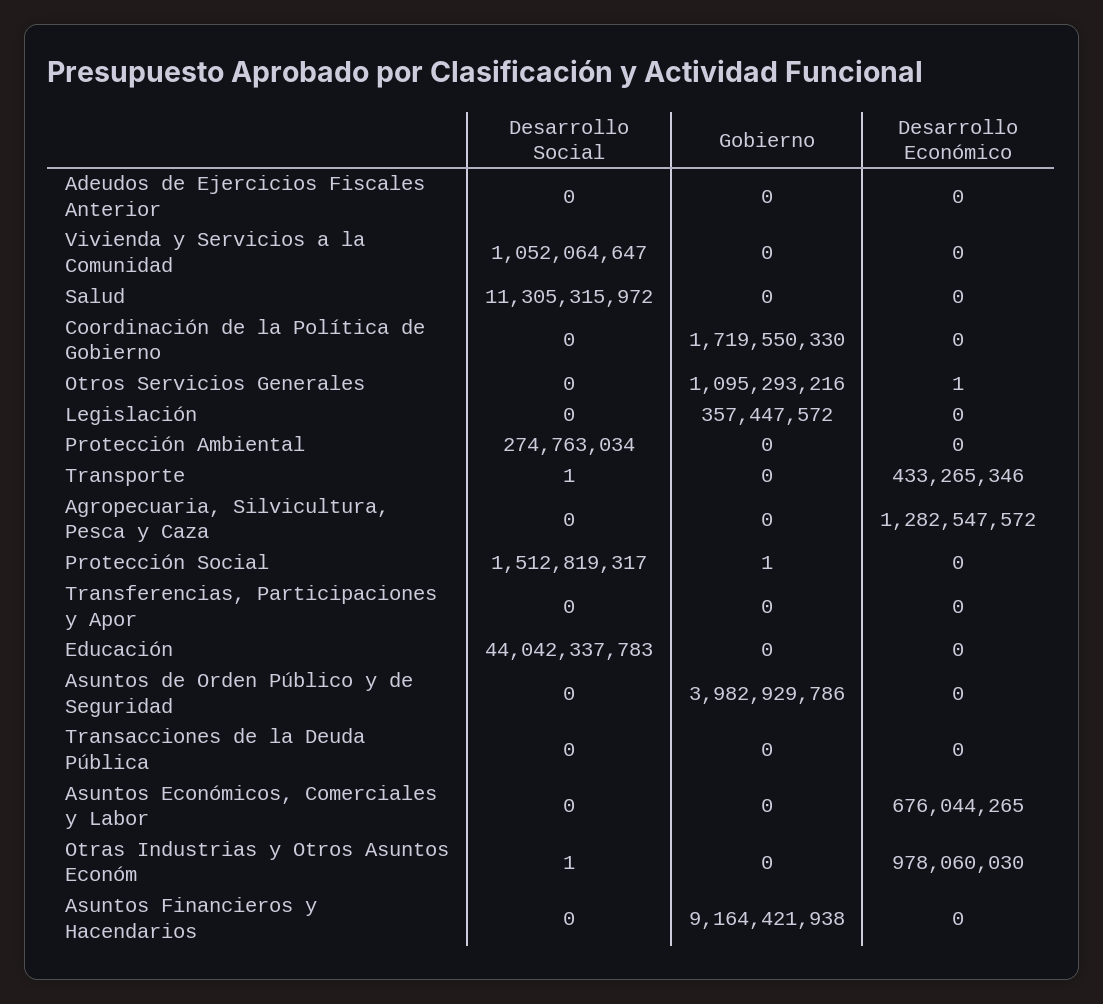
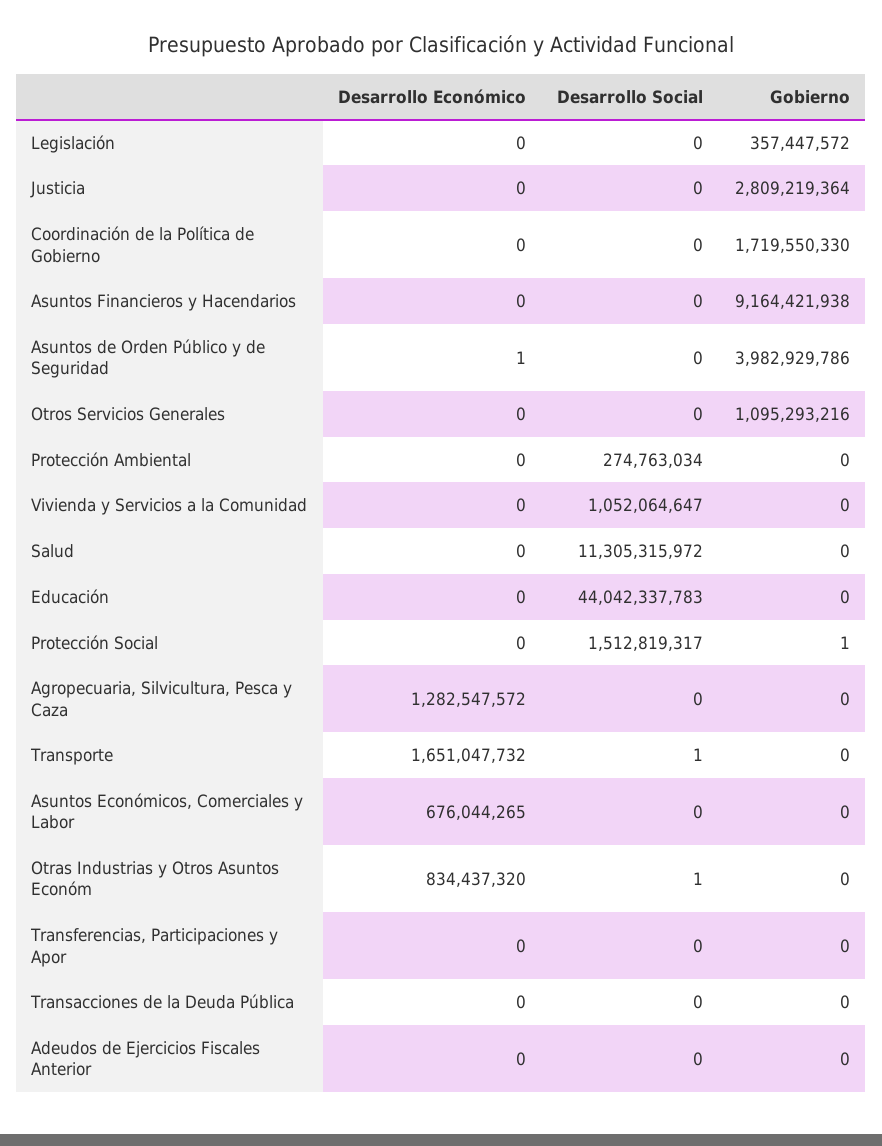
  {
    "Desarrollo Social": {
      "Adeudos de Ejercicios Fiscales Anterior": 0,
      "Vivienda y Servicios a la Comunidad": 1052064647,
      "Salud": 11305315972,
      "Coordinación de la Política de Gobierno": 0,
      "Otros Servicios Generales": 0,
      "Legislación": 0,
      "Protección Ambiental": 274763034,
      "Transporte": 1,
      "Agropecuaria, Silvicultura, Pesca y Caza": 0,
      "Protección Social": 1512819317,
      "Transferencias, Participaciones y Apor": 0,
      "Educación": 44042337783,
      "Asuntos de Orden Público y de Seguridad": 0,
      "Transacciones de la Deuda Pública": 0,
      "Asuntos Económicos, Comerciales y Labor": 0,
      "Otras Industrias y Otros Asuntos Económ": 1,
-     "Asuntos Financieros y Hacendarios": 0
+     "Asuntos Financieros y Hacendarios": 0,
+     "Justicia": 0
    },
    "Gobierno": {
      "Adeudos de Ejercicios Fiscales Anterior": 0,
      "Vivienda y Servicios a la Comunidad": 0,
      "Salud": 0,
      "Coordinación de la Política de Gobierno": 1719550330,
      "Otros Servicios Generales": 1095293216,
      "Legislación": 357447572,
      "Protección Ambiental": 0,
      "Transporte": 0,
      "Agropecuaria, Silvicultura, Pesca y Caza": 0,
      "Protección Social": 1,
      "Transferencias, Participaciones y Apor": 0,
      "Educación": 0,
      "Asuntos de Orden Público y de Seguridad": 3982929786,
      "Transacciones de la Deuda Pública": 0,
      "Asuntos Económicos, Comerciales y Labor": 0,
      "Otras Industrias y Otros Asuntos Económ": 0,
-     "Asuntos Financieros y Hacendarios": 9164421938
+     "Asuntos Financieros y Hacendarios": 9164421938,
+     "Justicia": 2809219364
    },
    "Desarrollo Económico": {
      "Adeudos de Ejercicios Fiscales Anterior": 0,
      "Vivienda y Servicios a la Comunidad": 0,
      "Salud": 0,
      "Coordinación de la Política de Gobierno": 0,
-     "Otros Servicios Generales": 1,
+     "Otros Servicios Generales": 0,
      "Legislación": 0,
      "Protección Ambiental": 0,
-     "Transporte": 433265346,
+     "Transporte": 1651047732,
      "Agropecuaria, Silvicultura, Pesca y Caza": 1282547572,
      "Protección Social": 0,
      "Transferencias, Participaciones y Apor": 0,
      "Educación": 0,
-     "Asuntos de Orden Público y de Seguridad": 0,
+     "Asuntos de Orden Público y de Seguridad": 1,
      "Transacciones de la Deuda Pública": 0,
      "Asuntos Económicos, Comerciales y Labor": 676044265,
-     "Otras Industrias y Otros Asuntos Económ": 978060030,
+     "Otras Industrias y Otros Asuntos Económ": 834437320,
-     "Asuntos Financieros y Hacendarios": 0
+     "Asuntos Financieros y Hacendarios": 0,
+     "Justicia": 0
    }
  }

